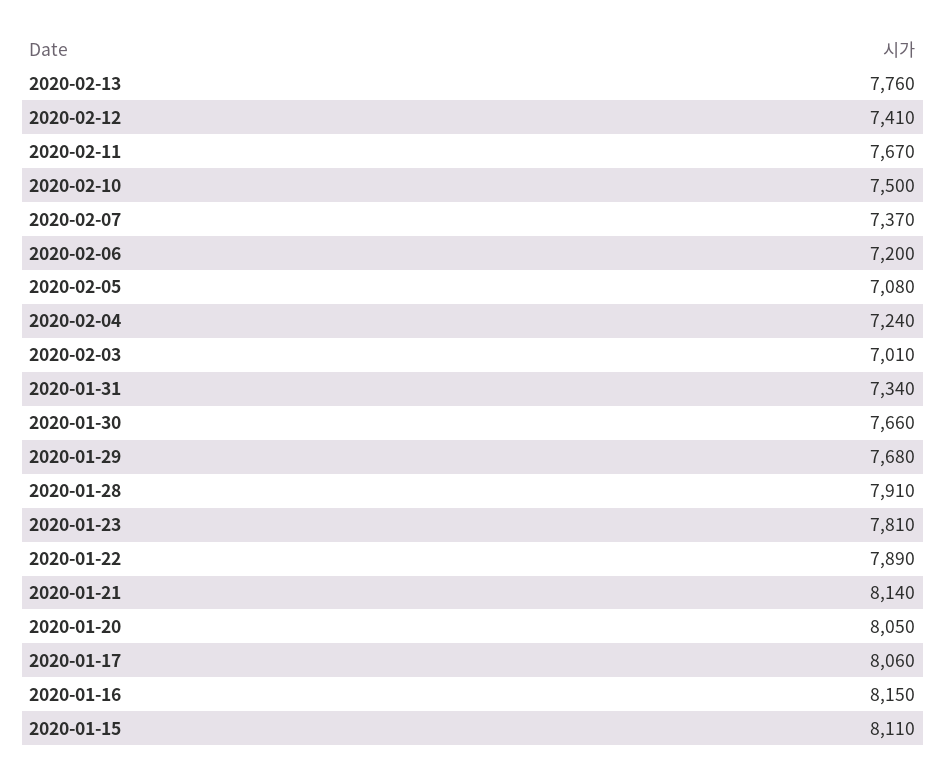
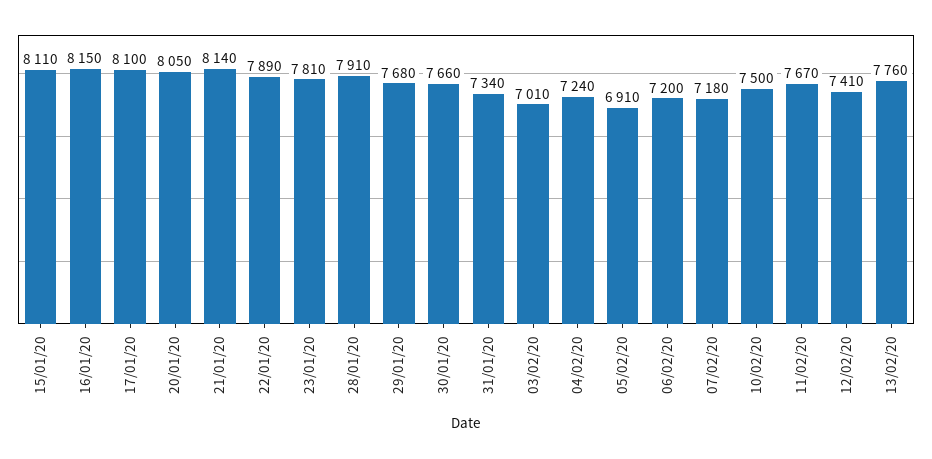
  {
    "2020-02-13": 7760,
    "2020-02-12": 7410,
    "2020-02-11": 7670,
    "2020-02-10": 7500,
-   "2020-02-07": 7370,
+   "2020-02-07": 7180,
    "2020-02-06": 7200,
-   "2020-02-05": 7080,
+   "2020-02-05": 6910,
    "2020-02-04": 7240,
    "2020-02-03": 7010,
    "2020-01-31": 7340,
    "2020-01-30": 7660,
    "2020-01-29": 7680,
    "2020-01-28": 7910,
    "2020-01-23": 7810,
    "2020-01-22": 7890,
    "2020-01-21": 8140,
    "2020-01-20": 8050,
-   "2020-01-17": 8060,
+   "2020-01-17": 8100,
    "2020-01-16": 8150,
    "2020-01-15": 8110
  }

